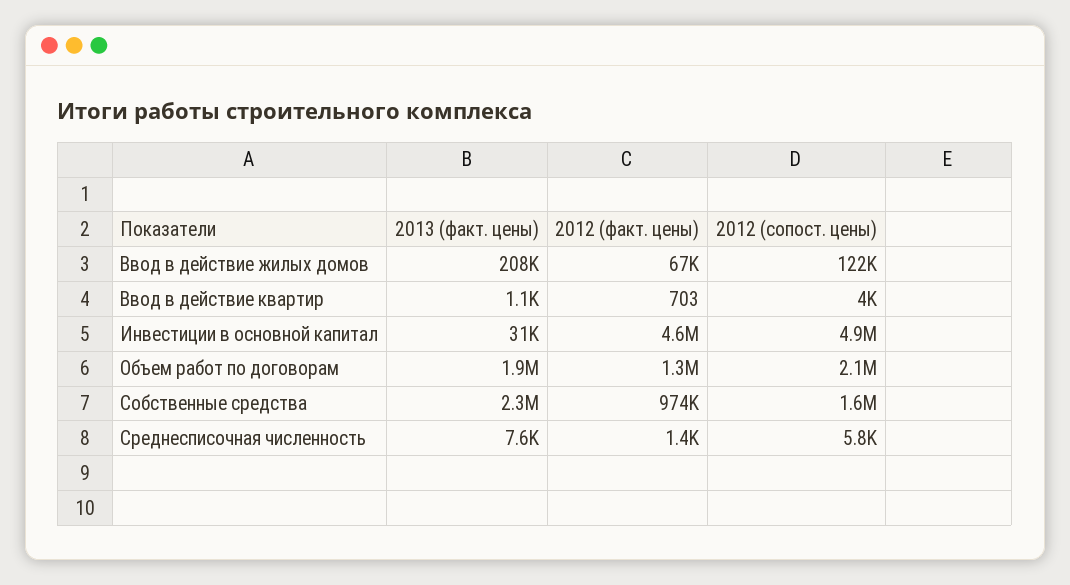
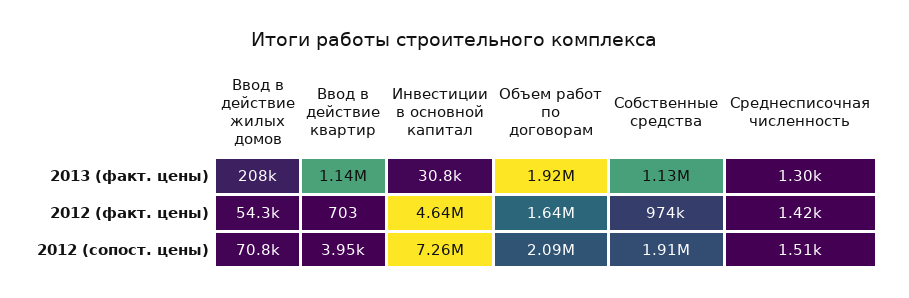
  {
    "2013 (факт. цены)": {
      "Ввод в действие жилых домов": 208000,
-     "Ввод в действие квартир": 1100,
+     "Ввод в действие квартир": 1140000,
      "Инвестиции в основной капитал": 30800,
      "Объем работ по договорам": 1920000,
-     "Собственные средства": 2300000,
+     "Собственные средства": 1130000,
-     "Среднесписочная численность": 7600
+     "Среднесписочная численность": 1300
    },
    "2012 (факт. цены)": {
-     "Ввод в действие жилых домов": 67000,
+     "Ввод в действие жилых домов": 54300,
      "Ввод в действие квартир": 703,
      "Инвестиции в основной капитал": 4640000,
-     "Объем работ по договорам": 1300000,
+     "Объем работ по договорам": 1640000,
      "Собственные средства": 974000,
      "Среднесписочная численность": 1420
    },
    "2012 (сопост. цены)": {
-     "Ввод в действие жилых домов": 122000,
+     "Ввод в действие жилых домов": 70800,
      "Ввод в действие квартир": 3950,
-     "Инвестиции в основной капитал": 4900000,
+     "Инвестиции в основной капитал": 7260000,
      "Объем работ по договорам": 2090000,
-     "Собственные средства": 1600000,
+     "Собственные средства": 1910000,
-     "Среднесписочная численность": 5800
+     "Среднесписочная численность": 1510
    }
  }

